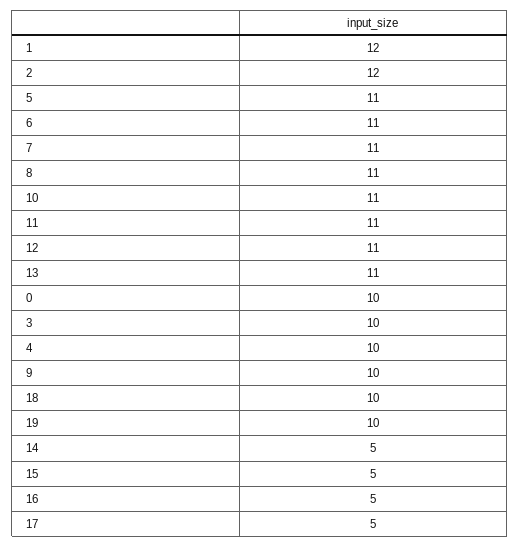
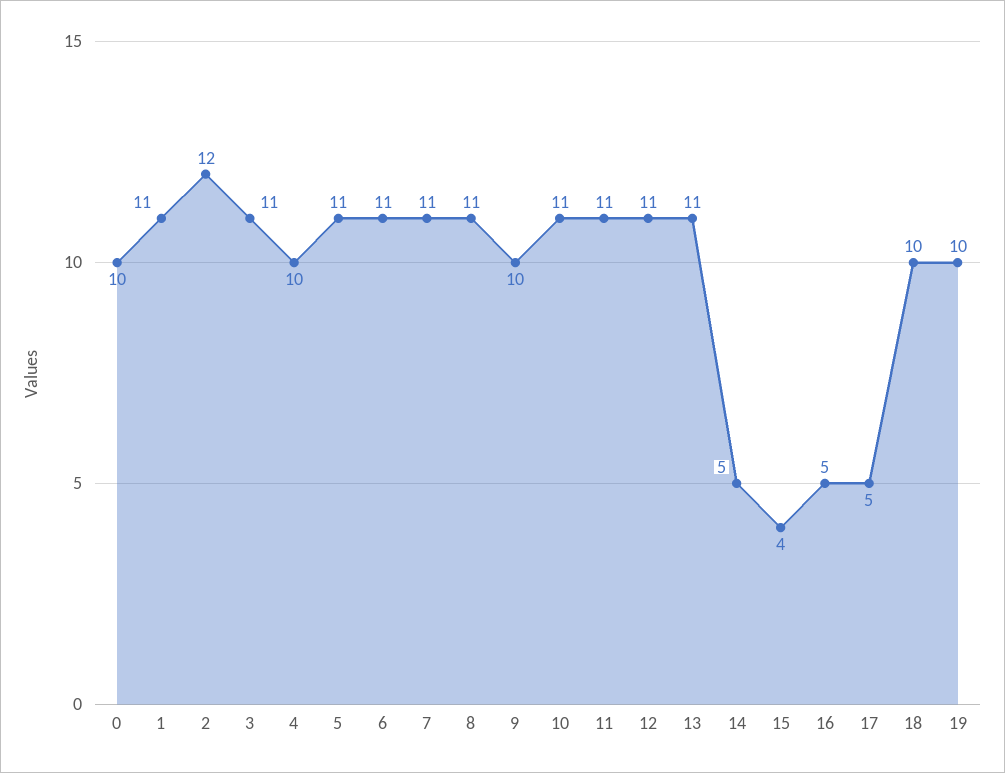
  {
-   "1": 12,
+   "1": 11,
    "2": 12,
    "5": 11,
    "6": 11,
    "7": 11,
    "8": 11,
    "10": 11,
    "11": 11,
    "12": 11,
    "13": 11,
    "0": 10,
-   "3": 10,
+   "3": 11,
    "4": 10,
    "9": 10,
    "18": 10,
    "19": 10,
    "14": 5,
-   "15": 5,
+   "15": 4,
    "16": 5,
    "17": 5
  }

